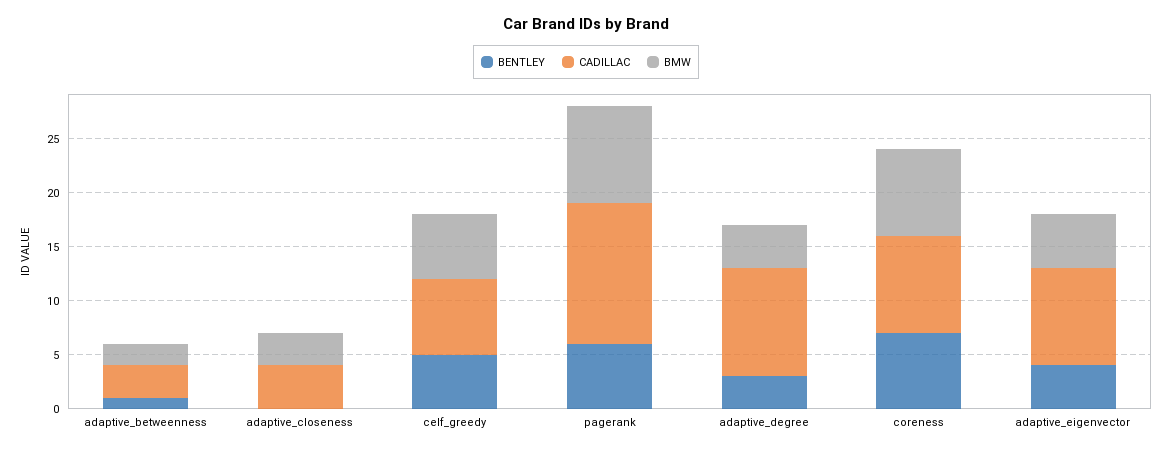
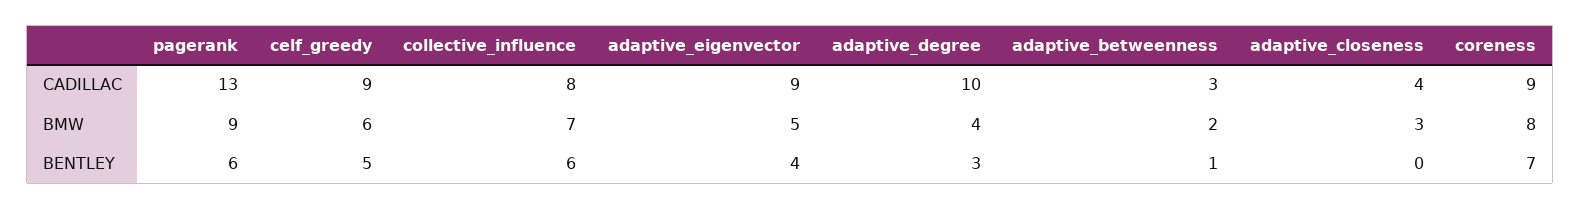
  {
    "BENTLEY": {
      "adaptive_betweenness": 1,
      "adaptive_closeness": 0,
      "celf_greedy": 5,
      "pagerank": 6,
      "adaptive_degree": 3,
      "coreness": 7,
-     "adaptive_eigenvector": 4
+     "adaptive_eigenvector": 4,
+     "collective_influence": 6
    },
    "CADILLAC": {
      "adaptive_betweenness": 3,
      "adaptive_closeness": 4,
-     "celf_greedy": 7,
+     "celf_greedy": 9,
      "pagerank": 13,
      "adaptive_degree": 10,
      "coreness": 9,
-     "adaptive_eigenvector": 9
+     "adaptive_eigenvector": 9,
+     "collective_influence": 8
    },
    "BMW": {
      "adaptive_betweenness": 2,
      "adaptive_closeness": 3,
      "celf_greedy": 6,
      "pagerank": 9,
      "adaptive_degree": 4,
      "coreness": 8,
-     "adaptive_eigenvector": 5
+     "adaptive_eigenvector": 5,
+     "collective_influence": 7
    }
  }

